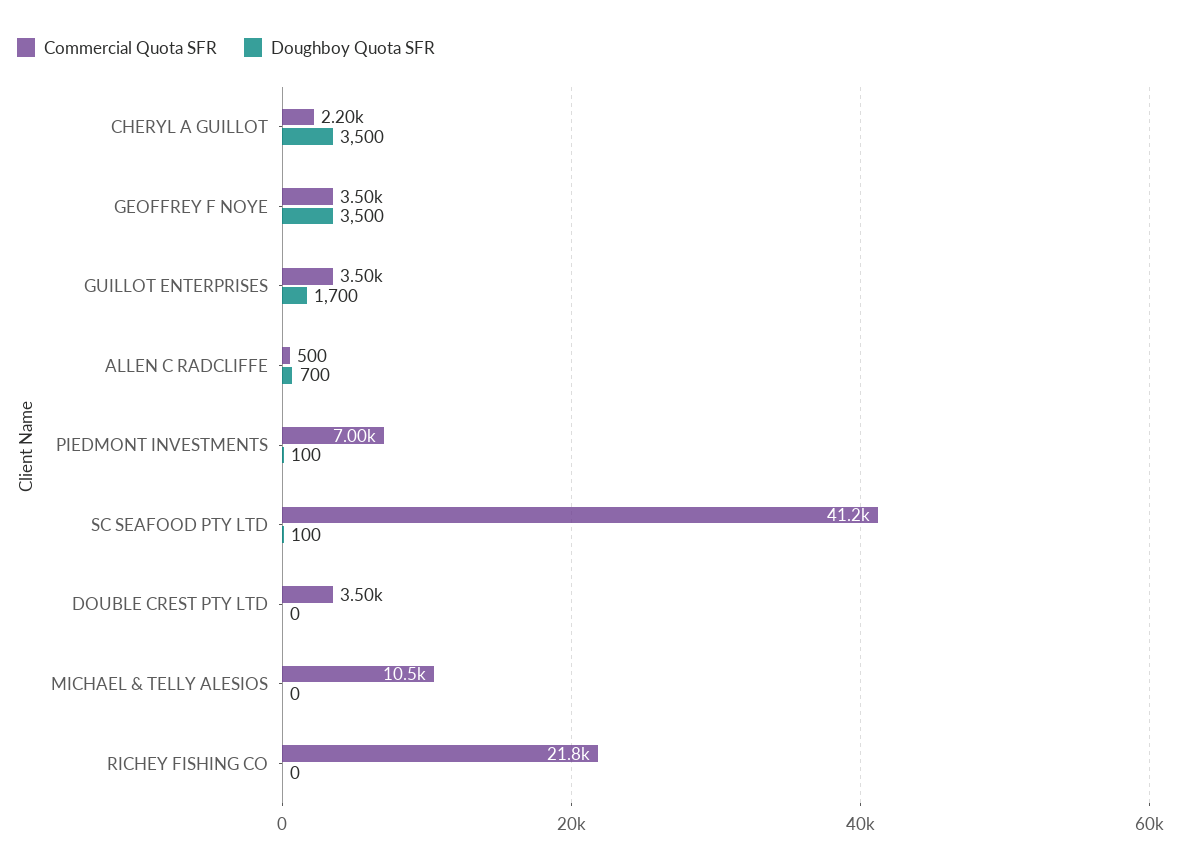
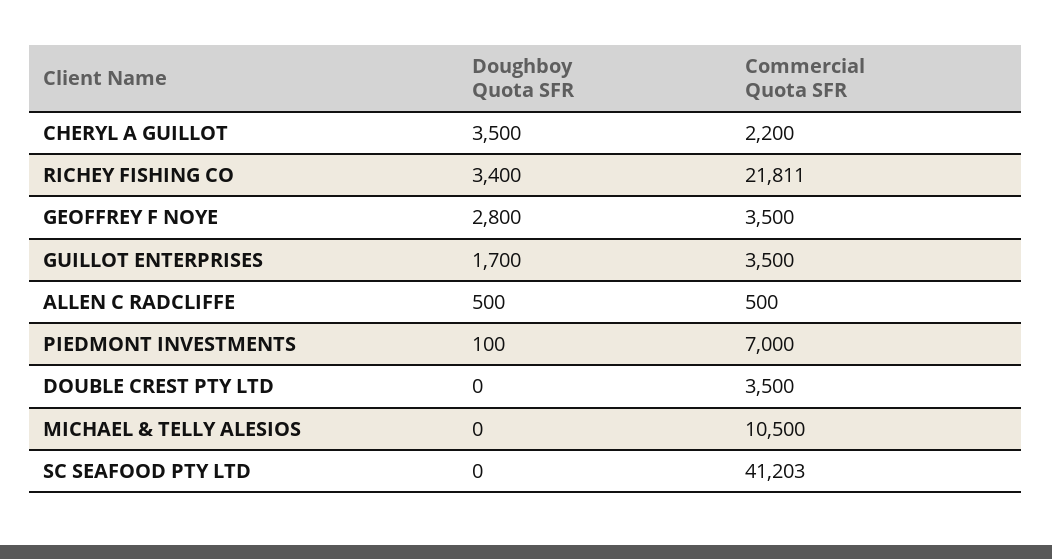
  {
    "Commercial Quota SFR": {
      "CHERYL A GUILLOT": 2200,
      "GEOFFREY F NOYE": 3500,
      "GUILLOT ENTERPRISES": 3500,
      "ALLEN C RADCLIFFE": 500,
      "PIEDMONT INVESTMENTS": 7000,
      "SC SEAFOOD PTY LTD": 41203,
      "DOUBLE CREST PTY LTD": 3500,
      "MICHAEL & TELLY ALESIOS": 10500,
      "RICHEY FISHING CO": 21811
    },
    "Doughboy Quota SFR": {
      "CHERYL A GUILLOT": 3500,
-     "GEOFFREY F NOYE": 3500,
+     "GEOFFREY F NOYE": 2800,
      "GUILLOT ENTERPRISES": 1700,
-     "ALLEN C RADCLIFFE": 700,
+     "ALLEN C RADCLIFFE": 500,
      "PIEDMONT INVESTMENTS": 100,
-     "SC SEAFOOD PTY LTD": 100,
+     "SC SEAFOOD PTY LTD": 0,
      "DOUBLE CREST PTY LTD": 0,
      "MICHAEL & TELLY ALESIOS": 0,
-     "RICHEY FISHING CO": 0
+     "RICHEY FISHING CO": 3400
    }
  }

